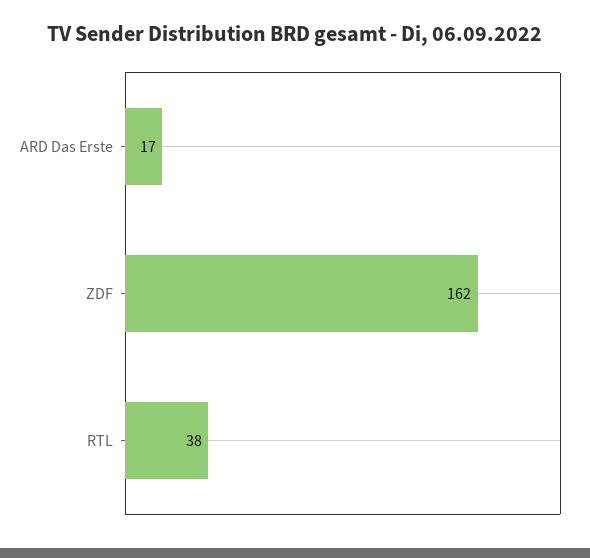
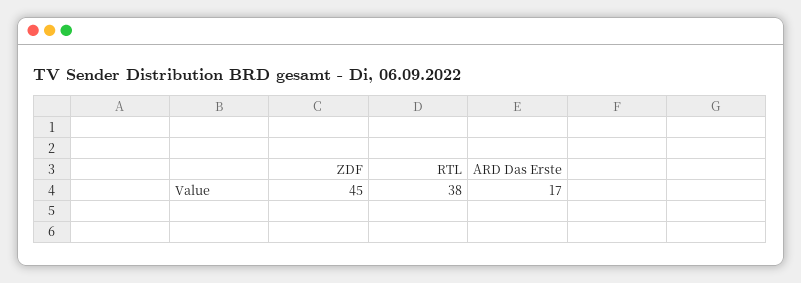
  {
    "ARD Das Erste": 17,
-   "ZDF": 162,
+   "ZDF": 45,
    "RTL": 38
  }

